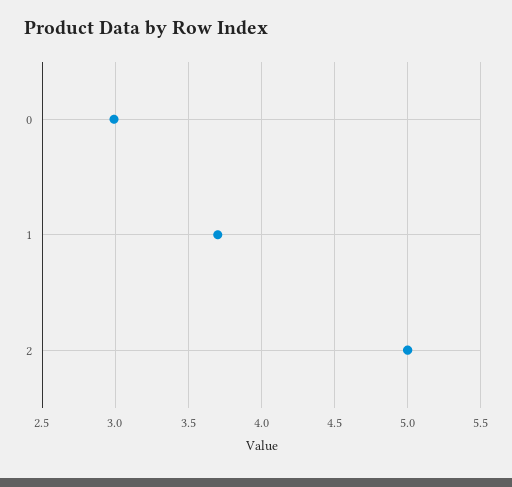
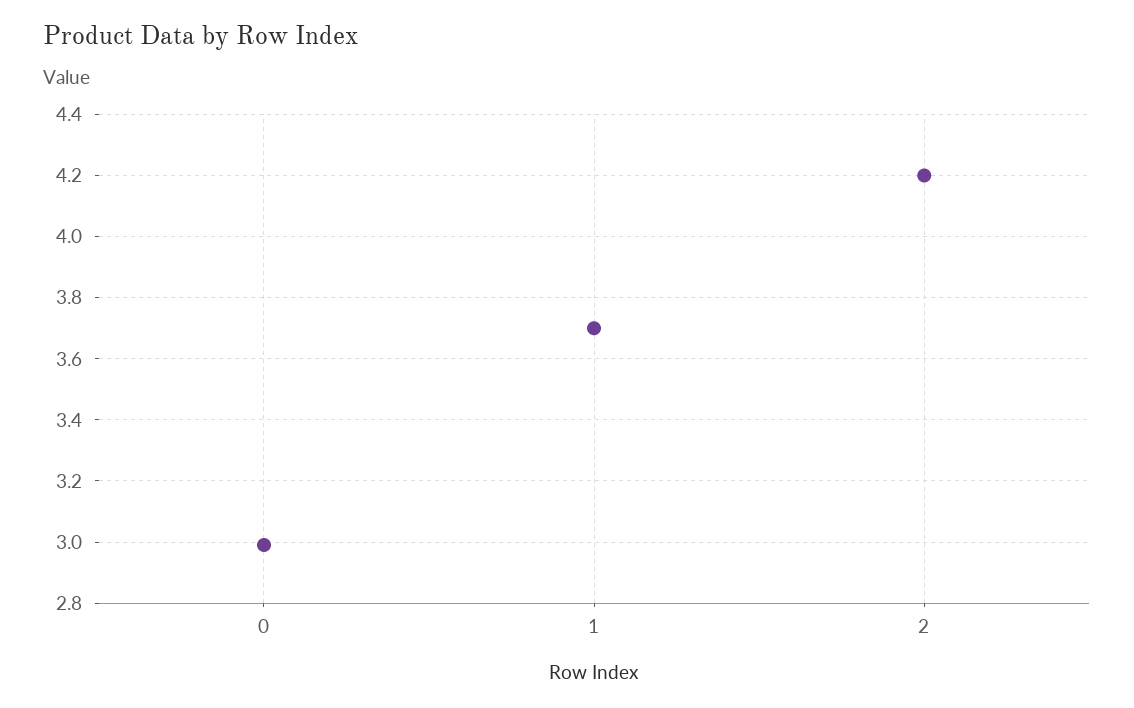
  {
    "0": 3,
    "1": 3.7,
-   "2": 5
+   "2": 4.2
  }

